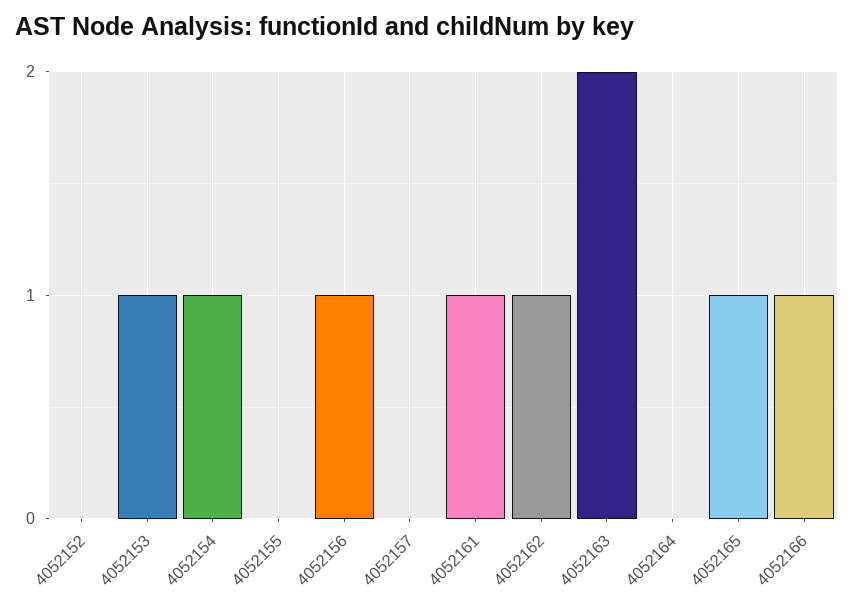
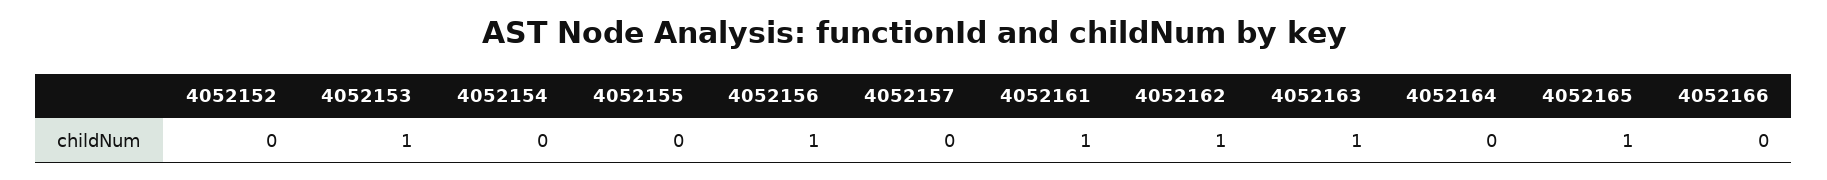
  {
    "4052152": 0,
    "4052153": 1,
-   "4052154": 1,
+   "4052154": 0,
    "4052155": 0,
    "4052156": 1,
    "4052157": 0,
    "4052161": 1,
    "4052162": 1,
-   "4052163": 2,
+   "4052163": 1,
    "4052164": 0,
    "4052165": 1,
-   "4052166": 1
+   "4052166": 0
  }

